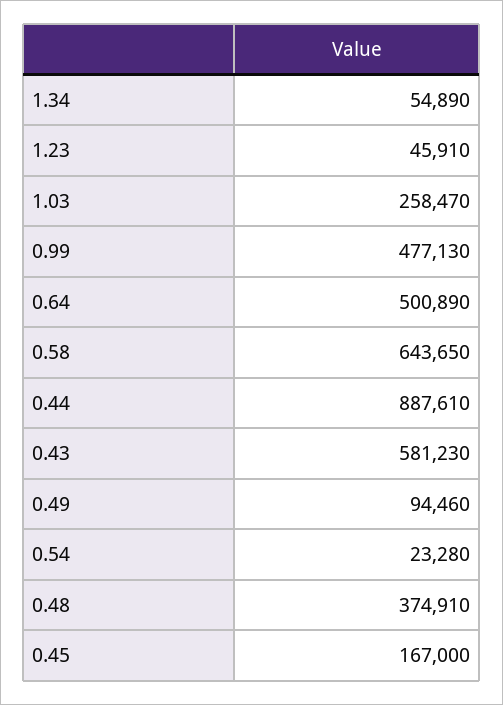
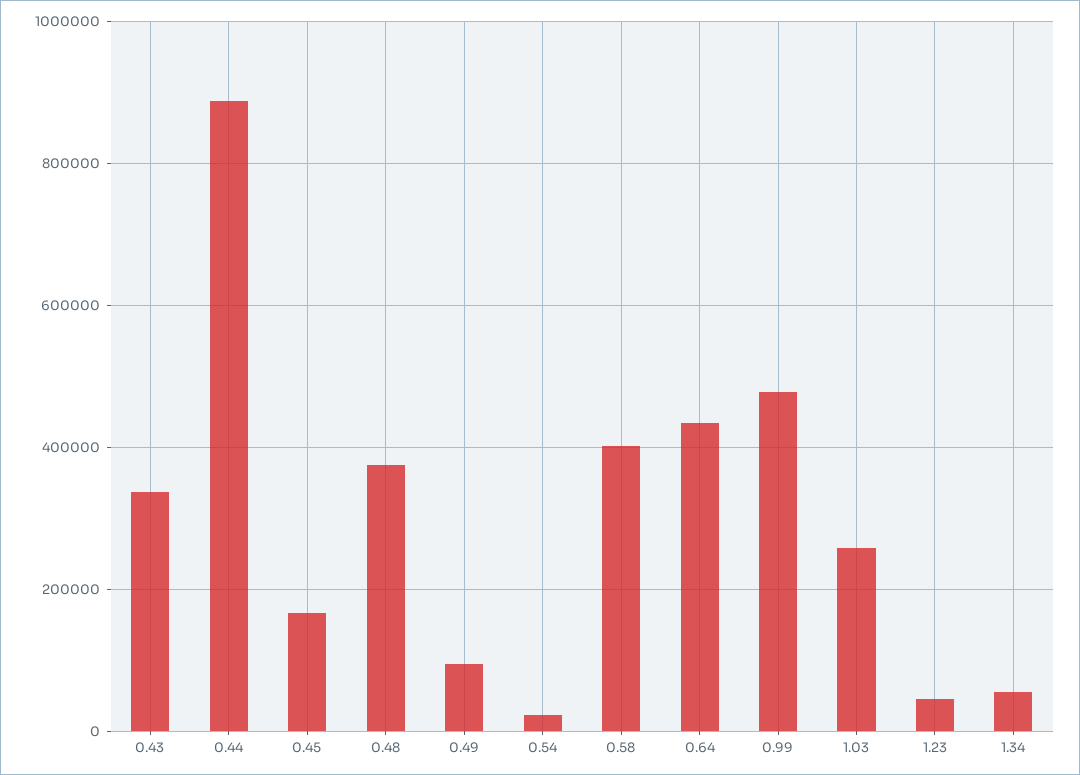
  {
    "1.34": 54890,
    "1.23": 45910,
    "1.03": 258470,
    "0.99": 477130,
-   "0.64": 500890,
+   "0.64": 440000,
-   "0.58": 643650,
+   "0.58": 400000,
    "0.44": 887610,
-   "0.43": 581230,
+   "0.43": 340000,
    "0.49": 94460,
    "0.54": 23280,
    "0.48": 374910,
    "0.45": 167000
  }

